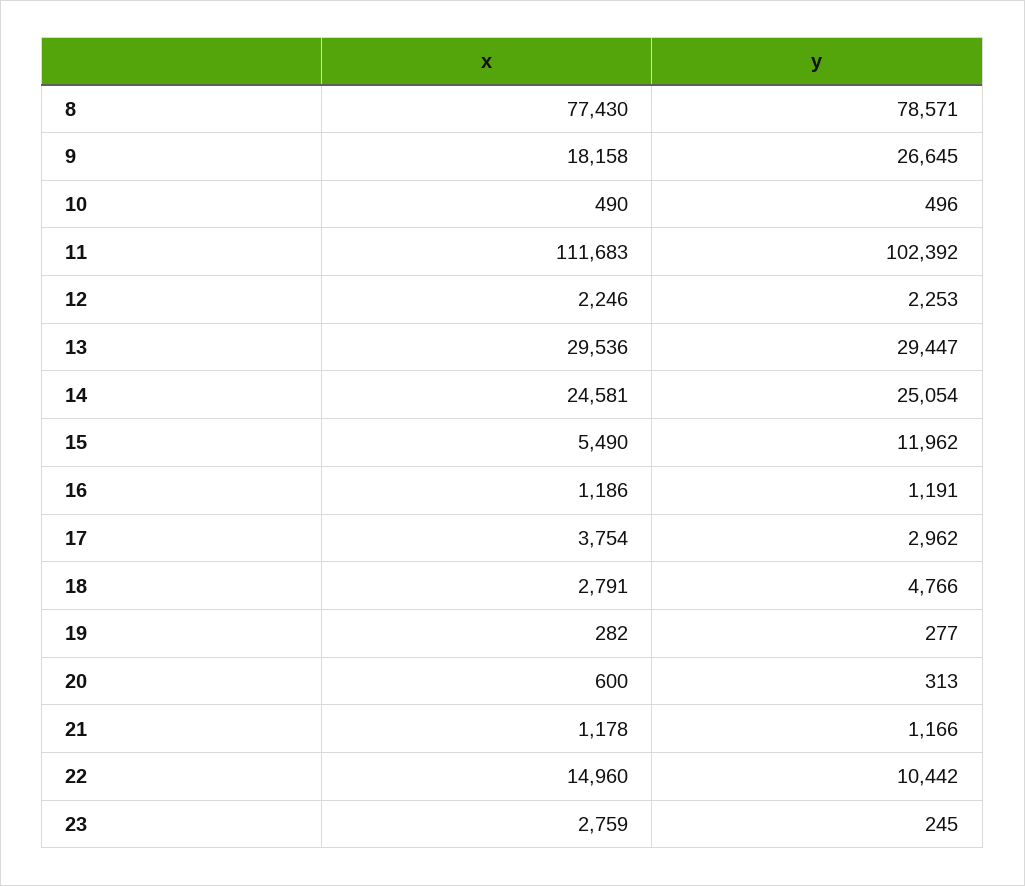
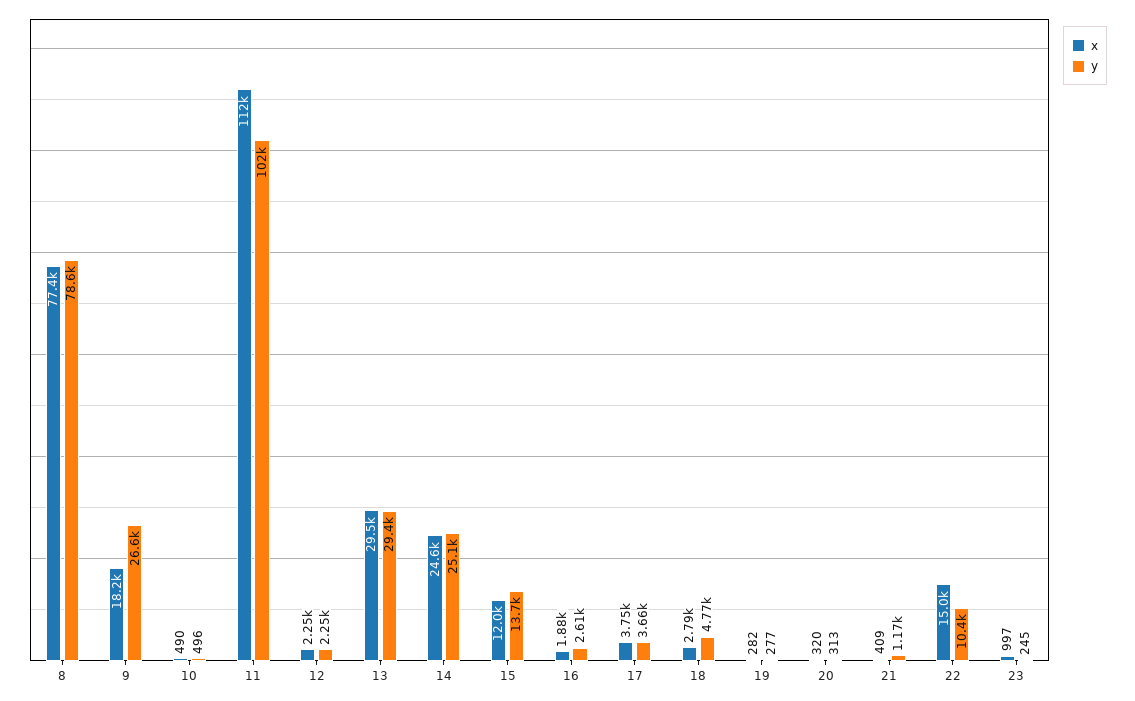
  {
    "x": {
      "8": 77430,
      "9": 18158,
      "10": 490,
      "11": 111683,
      "12": 2246,
      "13": 29536,
      "14": 24581,
-     "15": 5490,
+     "15": 12000,
-     "16": 1186,
+     "16": 1880,
      "17": 3754,
      "18": 2791,
      "19": 282,
-     "20": 600,
+     "20": 320,
-     "21": 1178,
+     "21": 409,
      "22": 14960,
-     "23": 2759
+     "23": 997
    },
    "y": {
      "8": 78571,
      "9": 26645,
      "10": 496,
      "11": 102392,
      "12": 2253,
      "13": 29447,
      "14": 25054,
-     "15": 11962,
+     "15": 13700,
-     "16": 1191,
+     "16": 2610,
-     "17": 2962,
+     "17": 3660,
      "18": 4766,
      "19": 277,
      "20": 313,
      "21": 1166,
      "22": 10442,
      "23": 245
    }
  }

